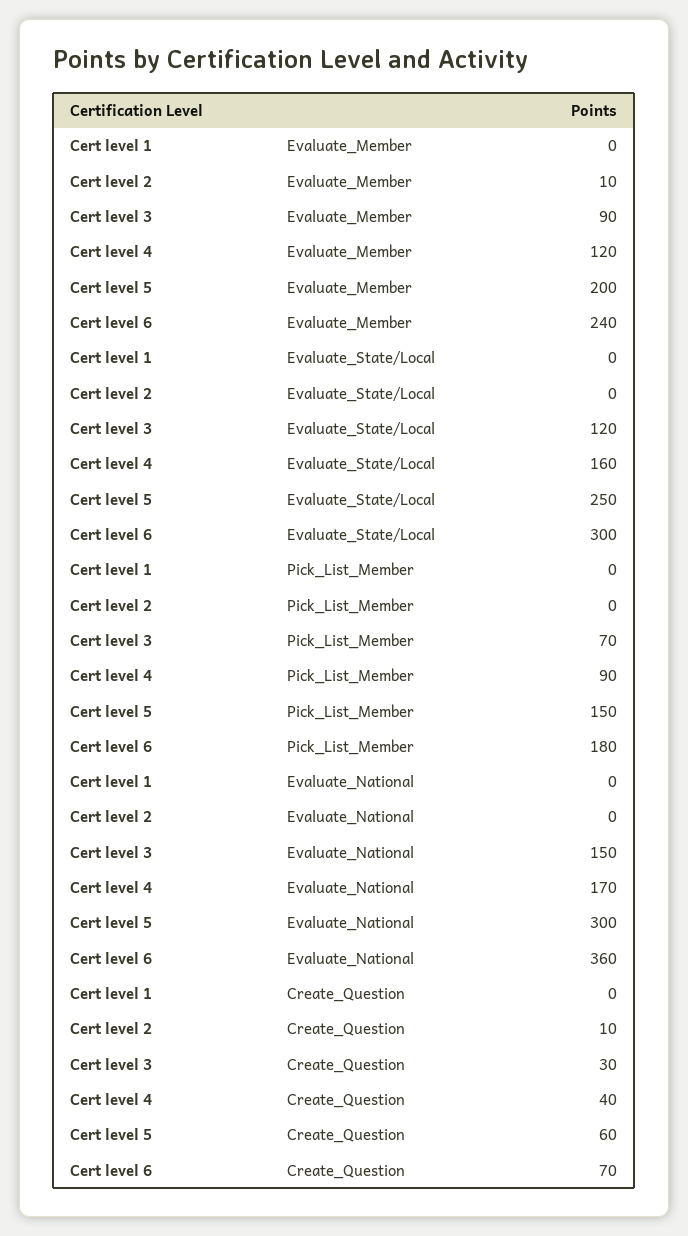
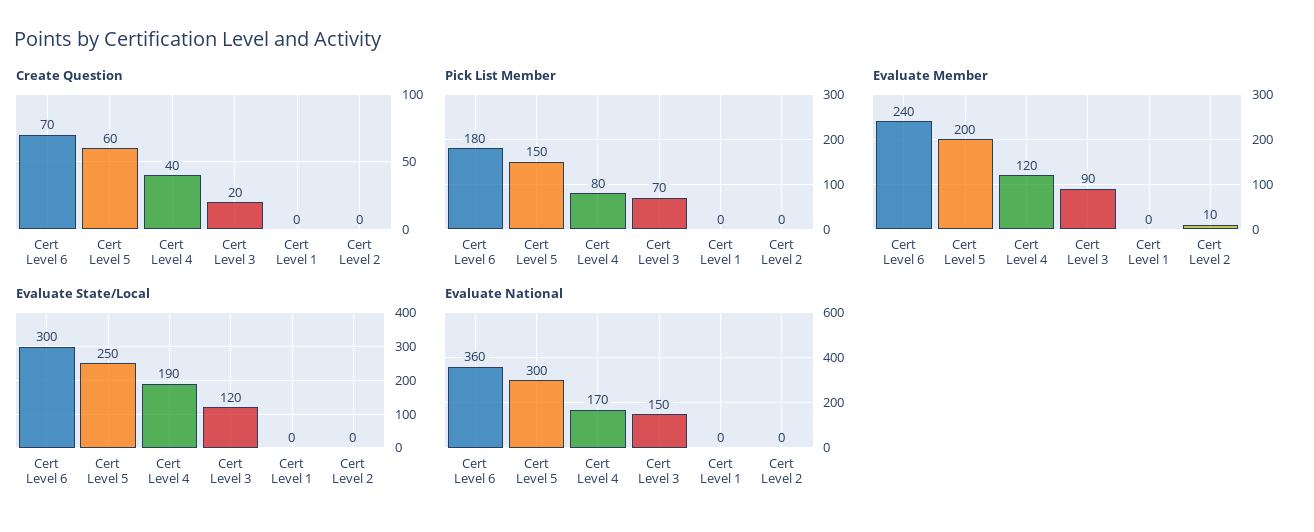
  {
    "Evaluate_Member": {
      "Cert level 1": 0,
      "Cert level 2": 10,
      "Cert level 3": 90,
      "Cert level 4": 120,
      "Cert level 5": 200,
      "Cert level 6": 240
    },
    "Evaluate_State/Local": {
      "Cert level 1": 0,
      "Cert level 2": 0,
      "Cert level 3": 120,
-     "Cert level 4": 160,
+     "Cert level 4": 190,
      "Cert level 5": 250,
      "Cert level 6": 300
    },
    "Pick_List_Member": {
      "Cert level 1": 0,
      "Cert level 2": 0,
      "Cert level 3": 70,
-     "Cert level 4": 90,
+     "Cert level 4": 80,
      "Cert level 5": 150,
      "Cert level 6": 180
    },
    "Evaluate_National": {
      "Cert level 1": 0,
      "Cert level 2": 0,
      "Cert level 3": 150,
      "Cert level 4": 170,
      "Cert level 5": 300,
      "Cert level 6": 360
    },
    "Create_Question": {
      "Cert level 1": 0,
-     "Cert level 2": 10,
+     "Cert level 2": 0,
-     "Cert level 3": 30,
+     "Cert level 3": 20,
      "Cert level 4": 40,
      "Cert level 5": 60,
      "Cert level 6": 70
    }
  }

